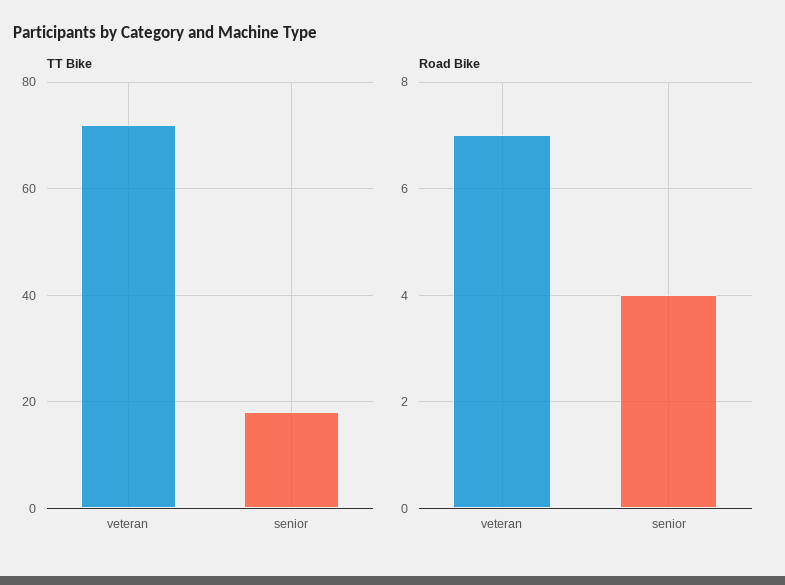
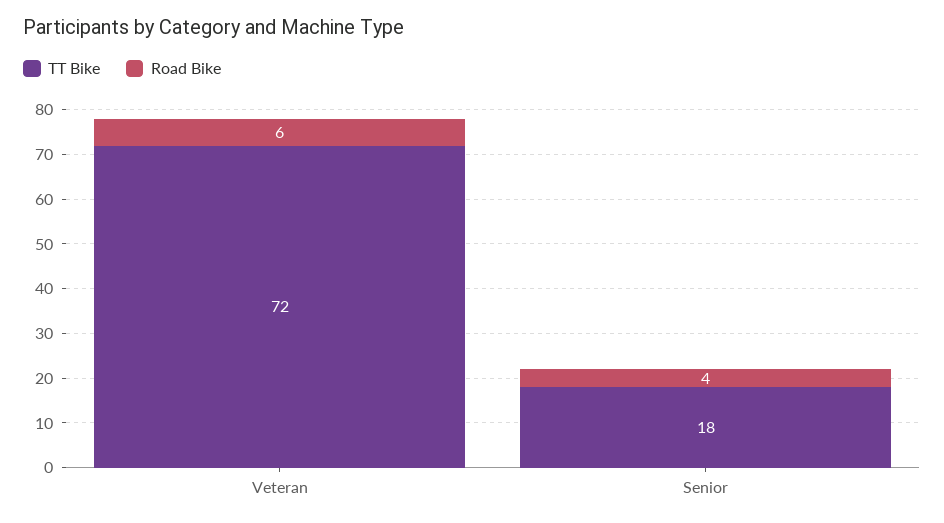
  {
    "TT Bike": {
      "veteran": 72,
      "senior": 18
    },
    "Road Bike": {
-     "veteran": 7,
+     "veteran": 6,
      "senior": 4
    }
  }

